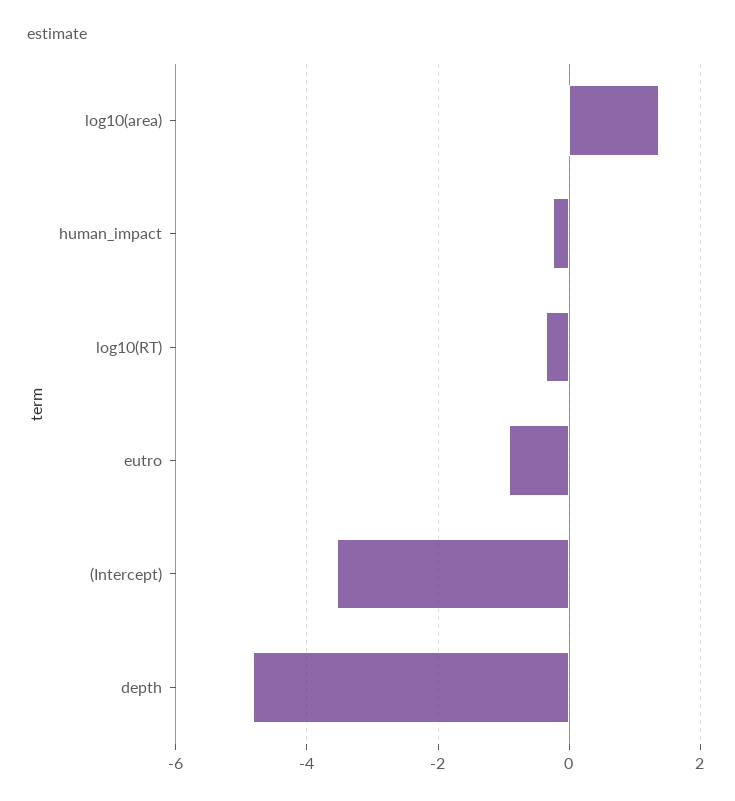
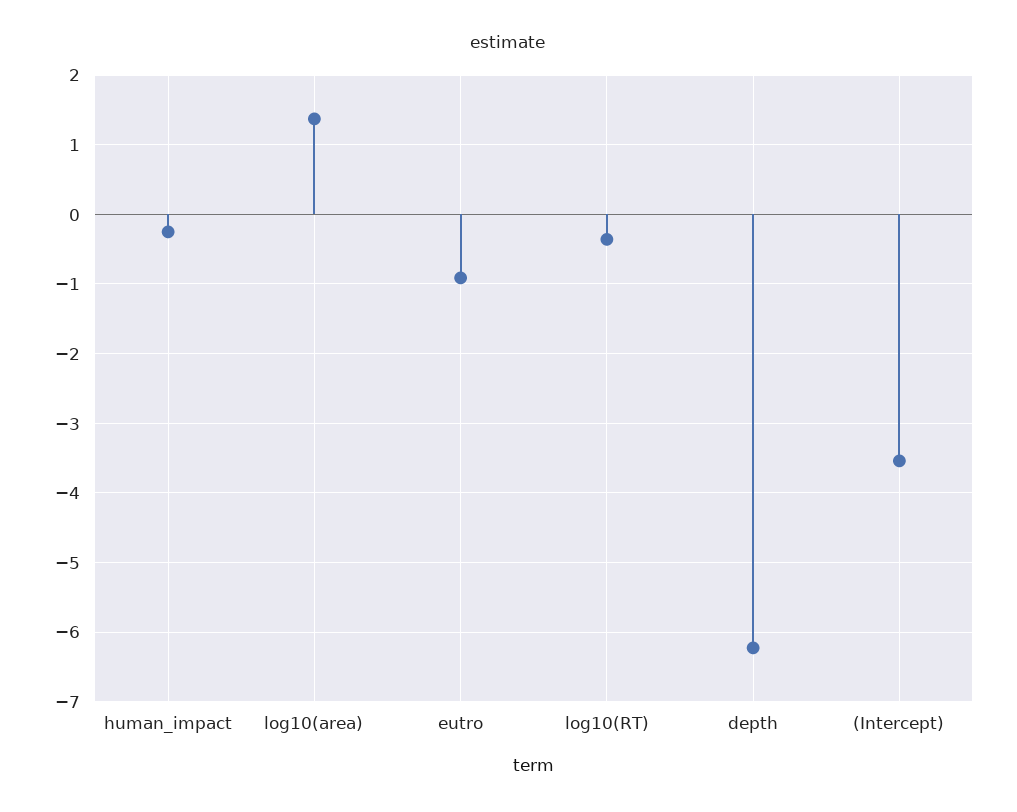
  {
    "log10(area)": 1.4,
    "human_impact": -0.3,
    "log10(RT)": -0.4,
    "eutro": -0.9,
    "(Intercept)": -3.5,
-   "depth": -4.8
+   "depth": -6.2
  }

